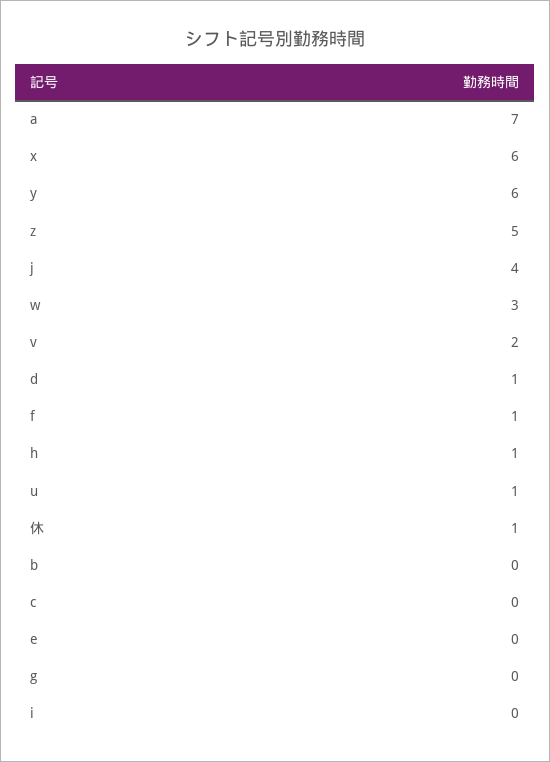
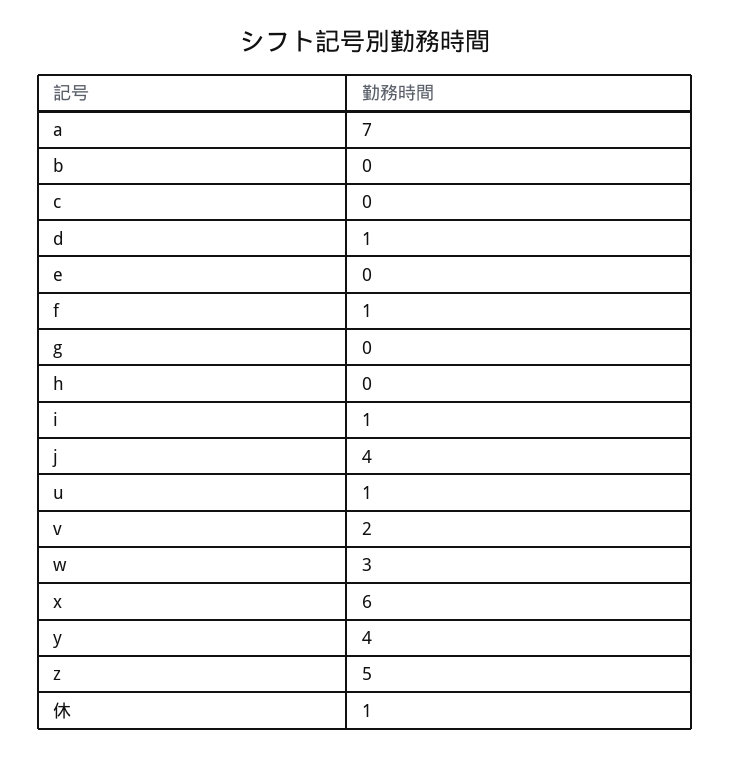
  {
    "a": 7,
    "x": 6,
-   "y": 6,
+   "y": 4,
    "z": 5,
    "j": 4,
    "w": 3,
    "v": 2,
    "d": 1,
    "f": 1,
-   "h": 1,
+   "h": 0,
    "u": 1,
    "休": 1,
    "b": 0,
    "c": 0,
    "e": 0,
    "g": 0,
-   "i": 0
+   "i": 1
  }

